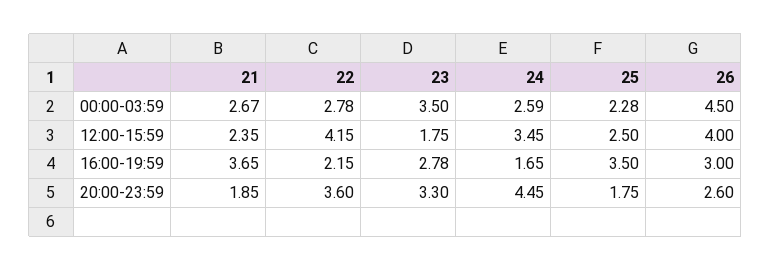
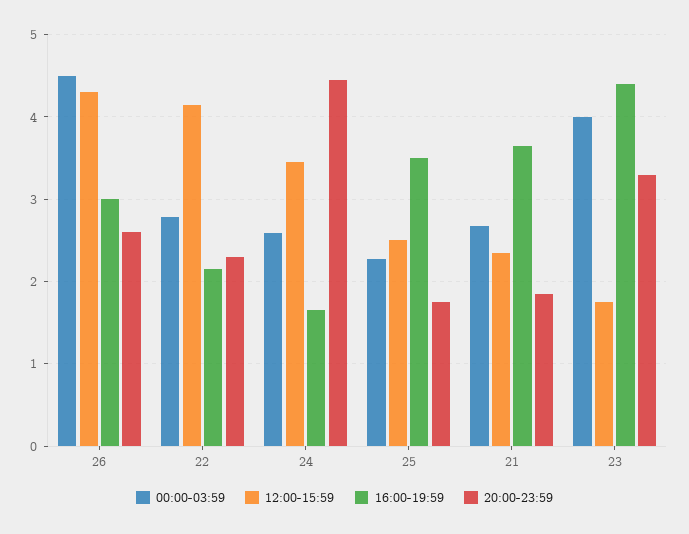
  {
    "00:00-03:59": {
      "21": 2.67,
      "22": 2.78,
-     "23": 3.5,
+     "23": 4,
      "24": 2.59,
      "25": 2.28,
      "26": 4.5
    },
    "12:00-15:59": {
      "21": 2.35,
      "22": 4.15,
      "23": 1.75,
      "24": 3.45,
      "25": 2.5,
-     "26": 4
+     "26": 4.3
    },
    "16:00-19:59": {
      "21": 3.65,
      "22": 2.15,
-     "23": 2.78,
+     "23": 4.4,
      "24": 1.65,
      "25": 3.5,
      "26": 3
    },
    "20:00-23:59": {
      "21": 1.85,
-     "22": 3.6,
+     "22": 2.3,
      "23": 3.3,
      "24": 4.45,
      "25": 1.75,
      "26": 2.6
    }
  }

